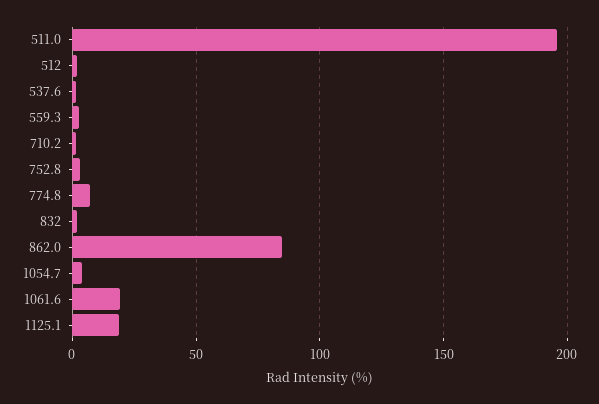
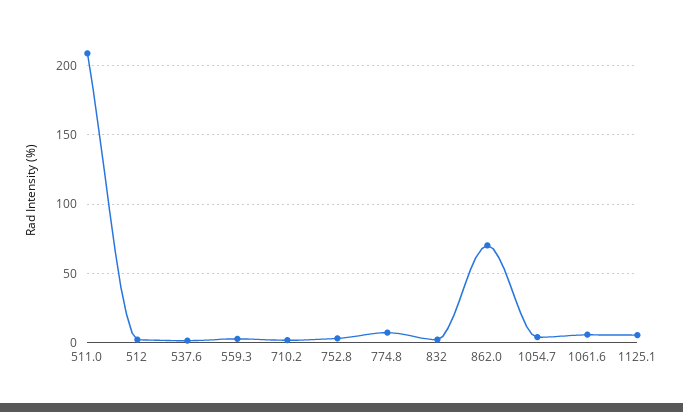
  {
-   "511.0": 195,
+   "511.0": 210,
    "512": 0,
    "537.6": 0,
    "559.3": 5,
    "710.2": 0,
    "752.8": 5,
    "774.8": 5,
    "832": 0,
-   "862.0": 85,
+   "862.0": 70,
    "1054.7": 5,
-   "1061.6": 20,
+   "1061.6": 5,
-   "1125.1": 20
+   "1125.1": 5
  }

